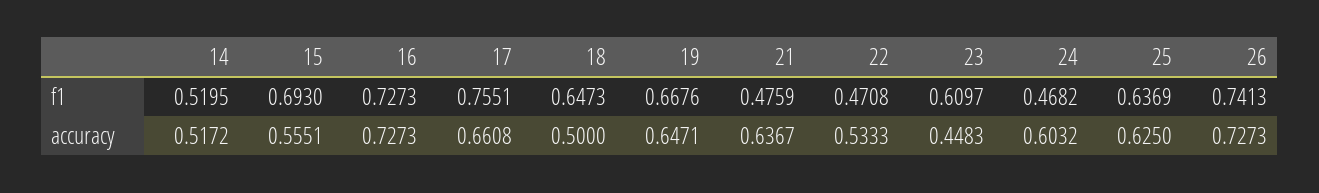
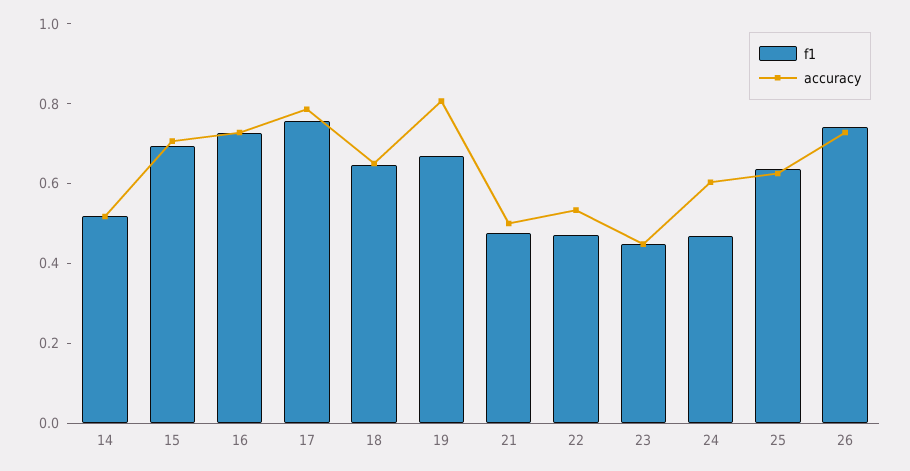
  {
    "f1": {
      "14": 0.5195,
      "15": 0.693,
      "16": 0.7273,
      "17": 0.7551,
      "18": 0.6473,
      "19": 0.6676,
      "21": 0.4759,
      "22": 0.4708,
-     "23": 0.6097,
+     "23": 0.45,
      "24": 0.4682,
      "25": 0.6369,
      "26": 0.7413
    },
    "accuracy": {
      "14": 0.5172,
-     "15": 0.5551,
+     "15": 0.7,
      "16": 0.7273,
-     "17": 0.6608,
+     "17": 0.8,
-     "18": 0.5,
+     "18": 0.65,
-     "19": 0.6471,
+     "19": 0.8,
-     "21": 0.6367,
+     "21": 0.5,
      "22": 0.5333,
      "23": 0.4483,
      "24": 0.6032,
      "25": 0.625,
      "26": 0.7273
    }
  }

